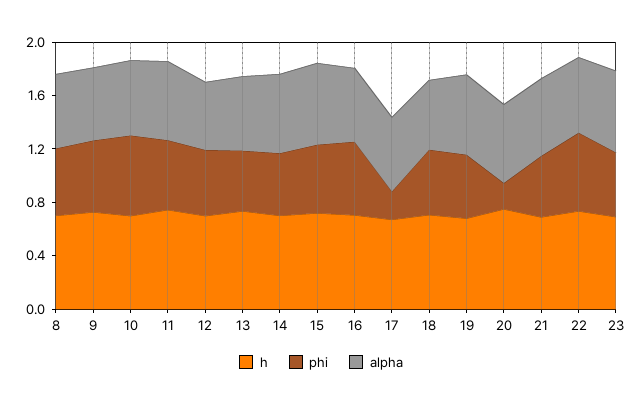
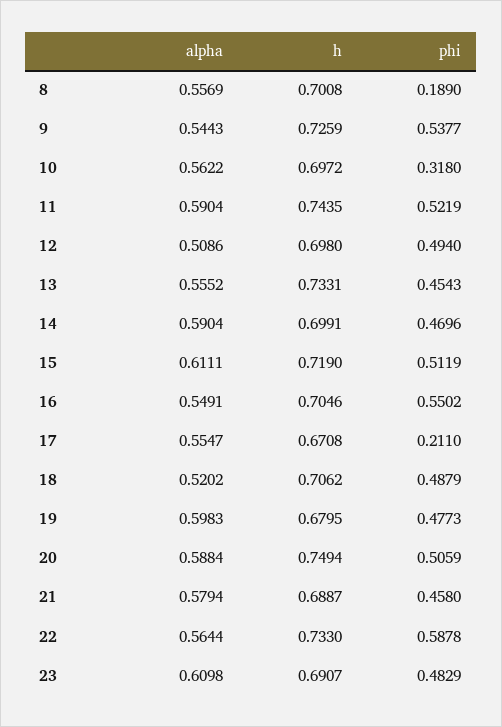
  {
    "h": {
      "8": 0.7008,
      "9": 0.7259,
      "10": 0.6972,
      "11": 0.7435,
      "12": 0.698,
      "13": 0.7331,
      "14": 0.6991,
      "15": 0.719,
      "16": 0.7046,
      "17": 0.6708,
      "18": 0.7062,
      "19": 0.6795,
      "20": 0.7494,
      "21": 0.6887,
      "22": 0.733,
      "23": 0.6907
    },
    "phi": {
-     "8": 0.5,
+     "8": 0.189,
      "9": 0.5377,
-     "10": 0.6,
+     "10": 0.318,
      "11": 0.5219,
      "12": 0.494,
      "13": 0.4543,
      "14": 0.4696,
      "15": 0.5119,
      "16": 0.5502,
      "17": 0.211,
      "18": 0.4879,
      "19": 0.4773,
-     "20": 0.2,
+     "20": 0.5059,
      "21": 0.458,
      "22": 0.5878,
      "23": 0.4829
    },
    "alpha": {
      "8": 0.5569,
      "9": 0.5443,
      "10": 0.5622,
      "11": 0.5904,
      "12": 0.5086,
      "13": 0.5552,
      "14": 0.5904,
      "15": 0.6111,
      "16": 0.5491,
      "17": 0.5547,
      "18": 0.5202,
      "19": 0.5983,
      "20": 0.5884,
      "21": 0.5794,
      "22": 0.5644,
      "23": 0.6098
    }
  }

